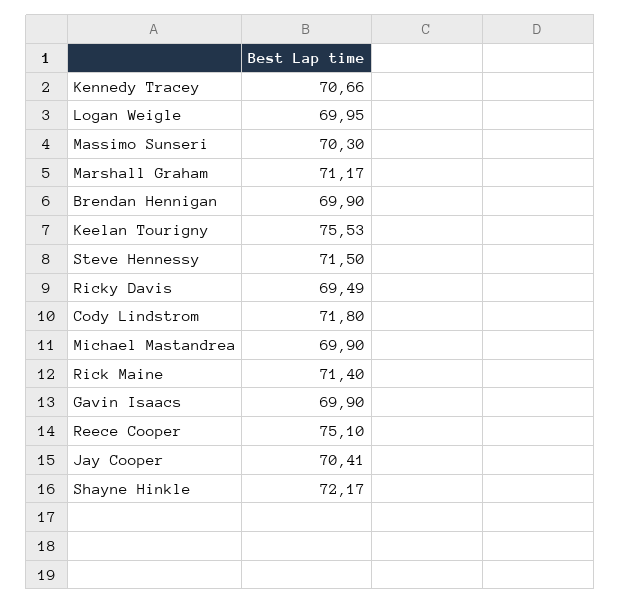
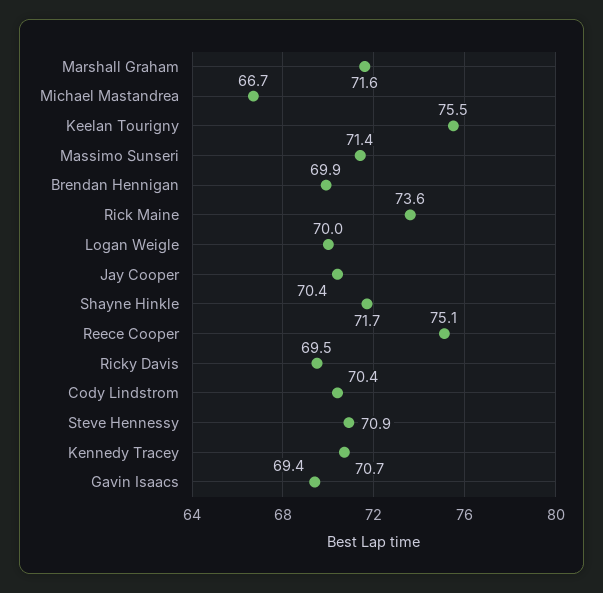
  {
    "Kennedy Tracey": 70.66,
    "Logan Weigle": 69.95,
-   "Massimo Sunseri": 70.3,
+   "Massimo Sunseri": 71.4,
-   "Marshall Graham": 71.17,
+   "Marshall Graham": 71.6,
    "Brendan Hennigan": 69.9,
    "Keelan Tourigny": 75.53,
-   "Steve Hennessy": 71.5,
+   "Steve Hennessy": 70.9,
    "Ricky Davis": 69.49,
-   "Cody Lindstrom": 71.8,
+   "Cody Lindstrom": 70.4,
-   "Michael Mastandrea": 69.9,
+   "Michael Mastandrea": 66.7,
-   "Rick Maine": 71.4,
+   "Rick Maine": 73.6,
-   "Gavin Isaacs": 69.9,
+   "Gavin Isaacs": 69.4,
    "Reece Cooper": 75.1,
    "Jay Cooper": 70.41,
-   "Shayne Hinkle": 72.17
+   "Shayne Hinkle": 71.7
  }

